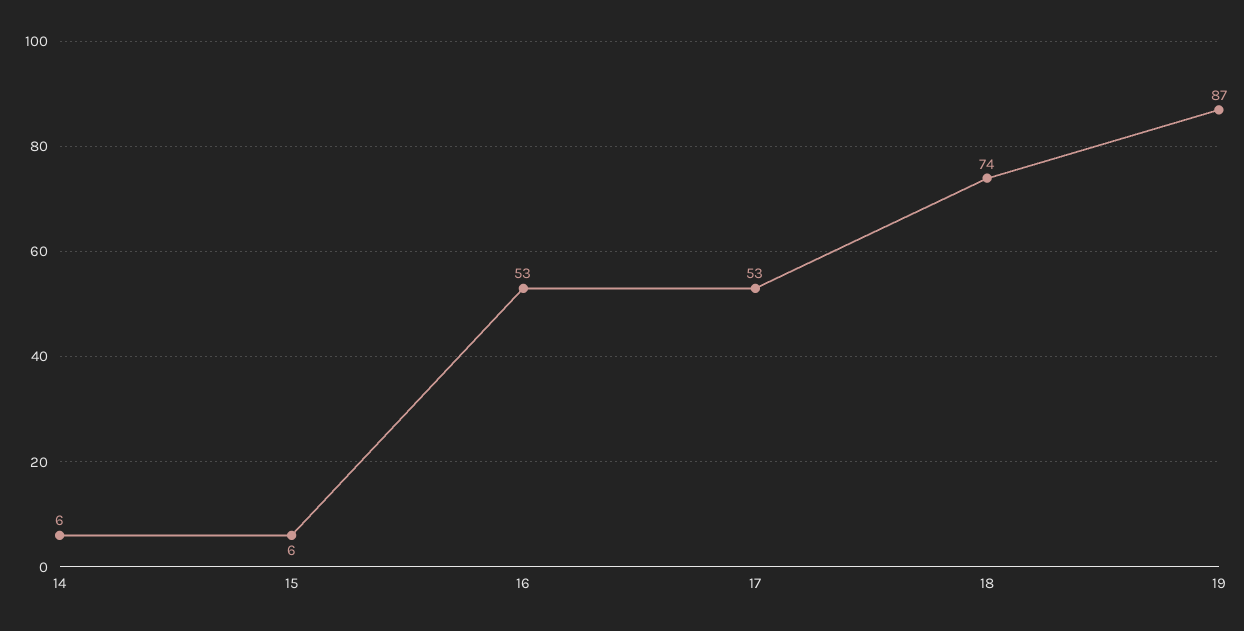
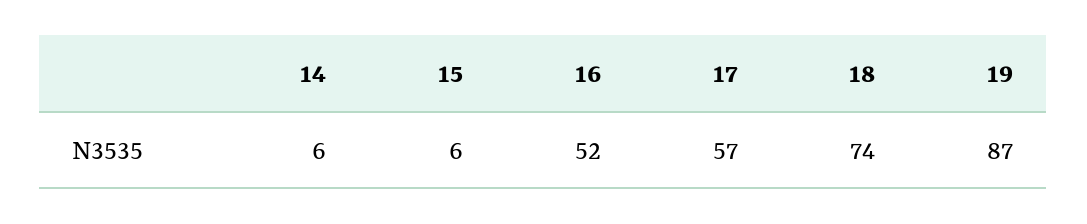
  {
    "14": 6,
    "15": 6,
-   "16": 53,
+   "16": 52,
-   "17": 53,
+   "17": 57,
    "18": 74,
    "19": 87
  }

